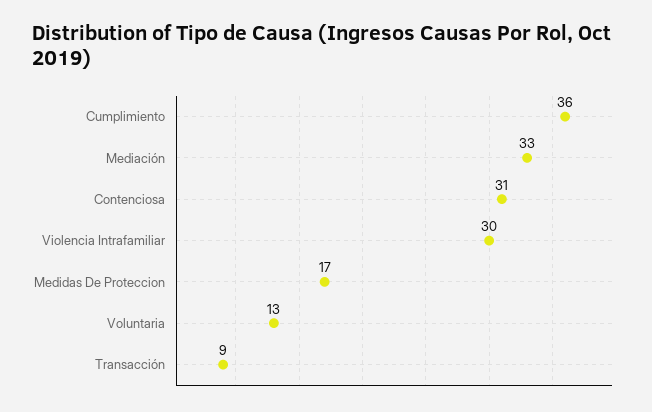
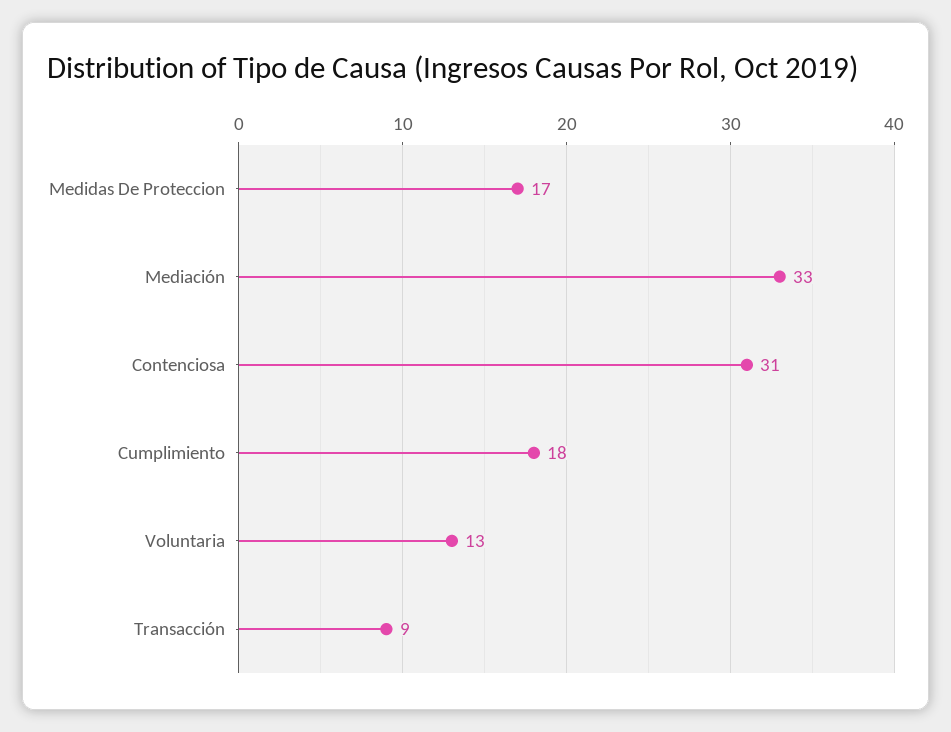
  {
-   "Cumplimiento": 36,
+   "Cumplimiento": 18,
    "Mediación": 33,
    "Contenciosa": 31,
-   "Violencia Intrafamiliar": 30,
    "Medidas De Proteccion": 17,
    "Voluntaria": 13,
    "Transacción": 9
  }

